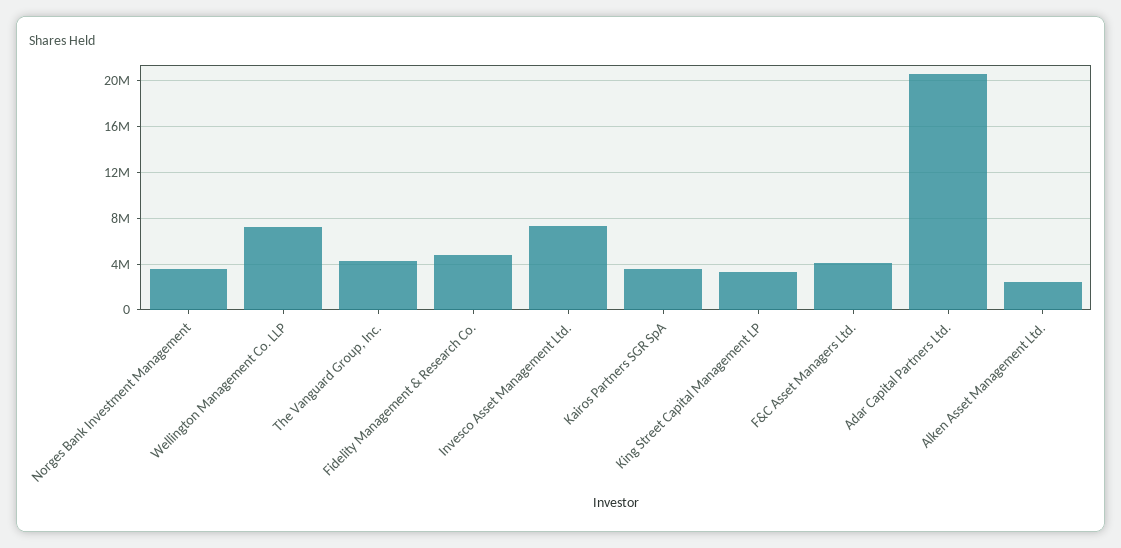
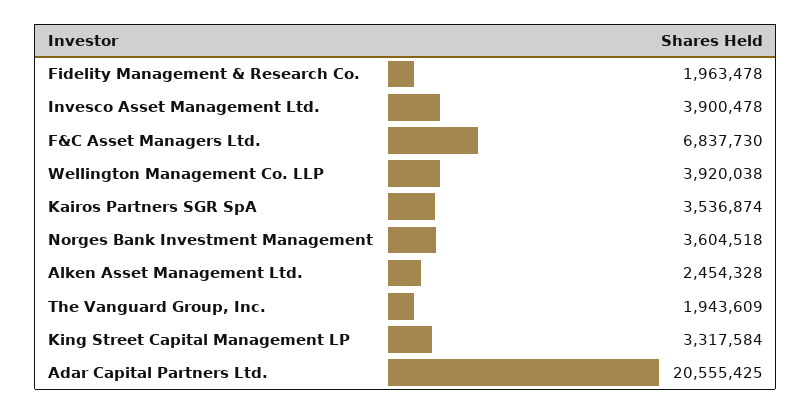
  {
    "Norges Bank Investment Management": 3604518,
-   "Wellington Management Co. LLP": 7000000,
+   "Wellington Management Co. LLP": 3920038,
-   "The Vanguard Group, Inc.": 4000000,
+   "The Vanguard Group, Inc.": 1943609,
-   "Fidelity Management & Research Co.": 5000000,
+   "Fidelity Management & Research Co.": 1963478,
-   "Invesco Asset Management Ltd.": 7000000,
+   "Invesco Asset Management Ltd.": 3900478,
    "Kairos Partners SGR SpA": 3536874,
    "King Street Capital Management LP": 3317584,
-   "F&C Asset Managers Ltd.": 4000000,
+   "F&C Asset Managers Ltd.": 6837730,
    "Adar Capital Partners Ltd.": 20555425,
    "Alken Asset Management Ltd.": 2454328
  }

